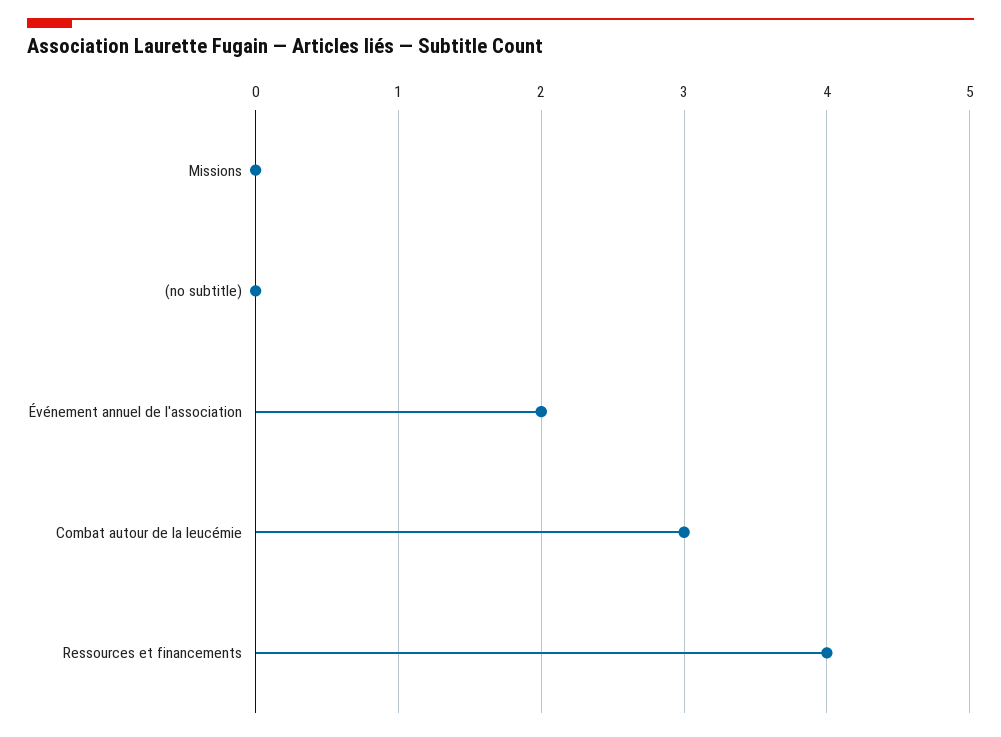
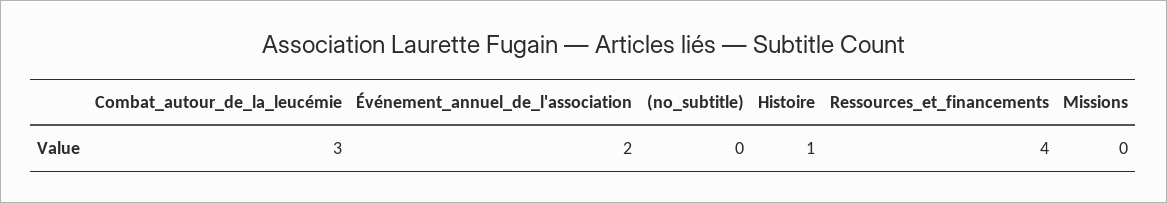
  {
    "Missions": 0,
    "(no subtitle)": 0,
    "Événement annuel de l'association": 2,
    "Combat autour de la leucémie": 3,
-   "Ressources et financements": 4
+   "Ressources et financements": 4,
+   "Histoire": 1
  }

